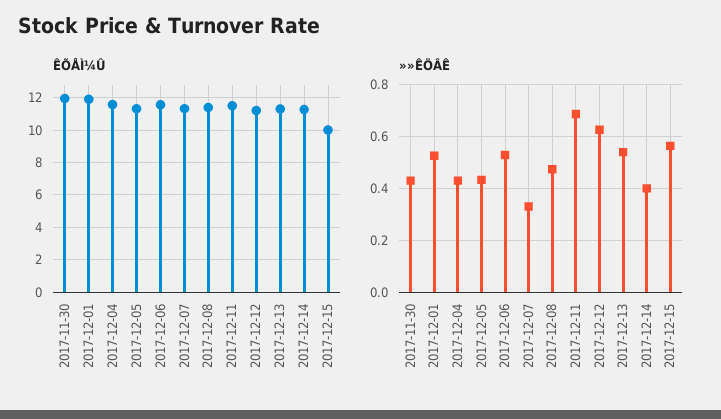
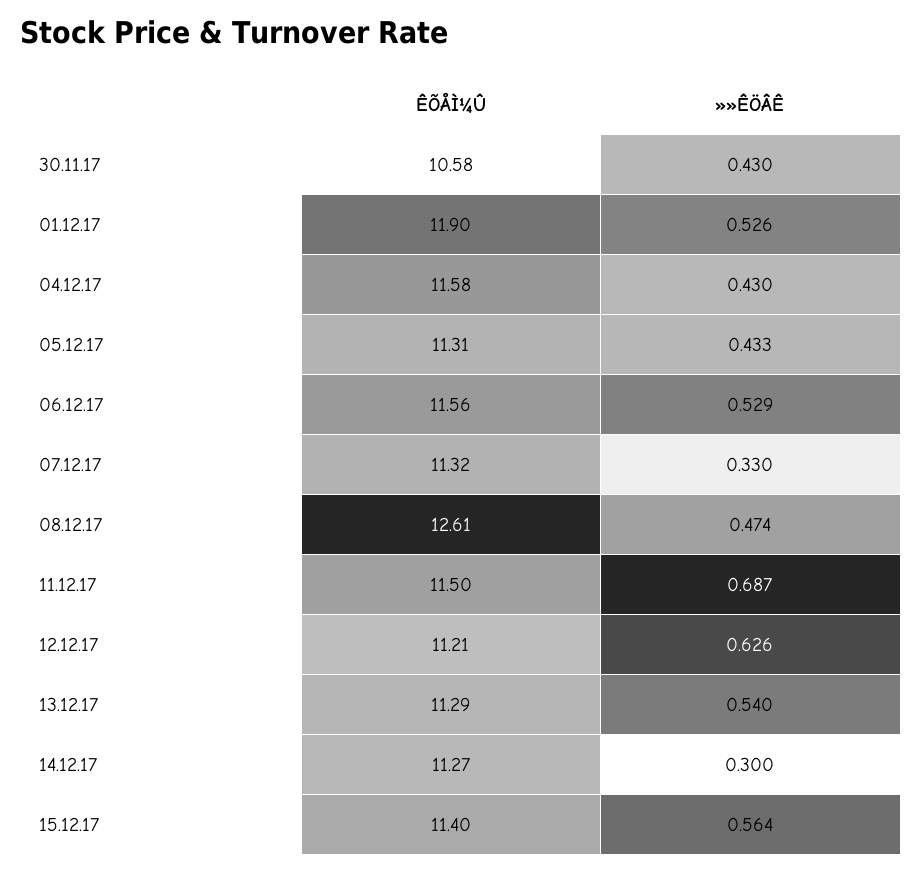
  {
    "ÊÕÅÌ¼Û": {
-     "2017-11-30": 12,
+     "2017-11-30": 10.58,
      "2017-12-01": 11.9,
      "2017-12-04": 11.58,
      "2017-12-05": 11.31,
      "2017-12-06": 11.56,
      "2017-12-07": 11.32,
-     "2017-12-08": 11.5,
+     "2017-12-08": 12.61,
      "2017-12-11": 11.5,
      "2017-12-12": 11.21,
      "2017-12-13": 11.29,
      "2017-12-14": 11.27,
-     "2017-12-15": 10
+     "2017-12-15": 11.4
    },
    "»»ÊÖÂÊ": {
      "2017-11-30": 0.43,
      "2017-12-01": 0.526,
      "2017-12-04": 0.43,
      "2017-12-05": 0.433,
      "2017-12-06": 0.529,
      "2017-12-07": 0.33,
      "2017-12-08": 0.474,
      "2017-12-11": 0.687,
      "2017-12-12": 0.626,
      "2017-12-13": 0.54,
-     "2017-12-14": 0.4,
+     "2017-12-14": 0.3,
      "2017-12-15": 0.564
    }
  }

